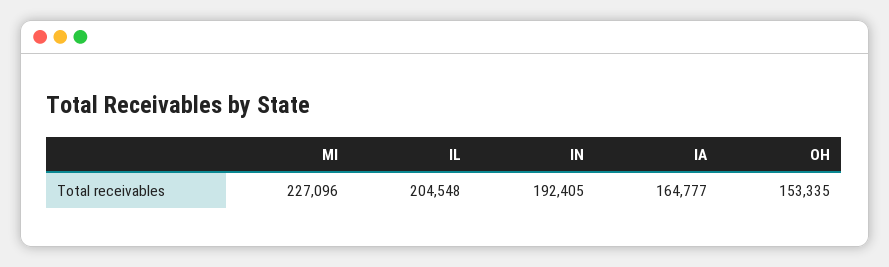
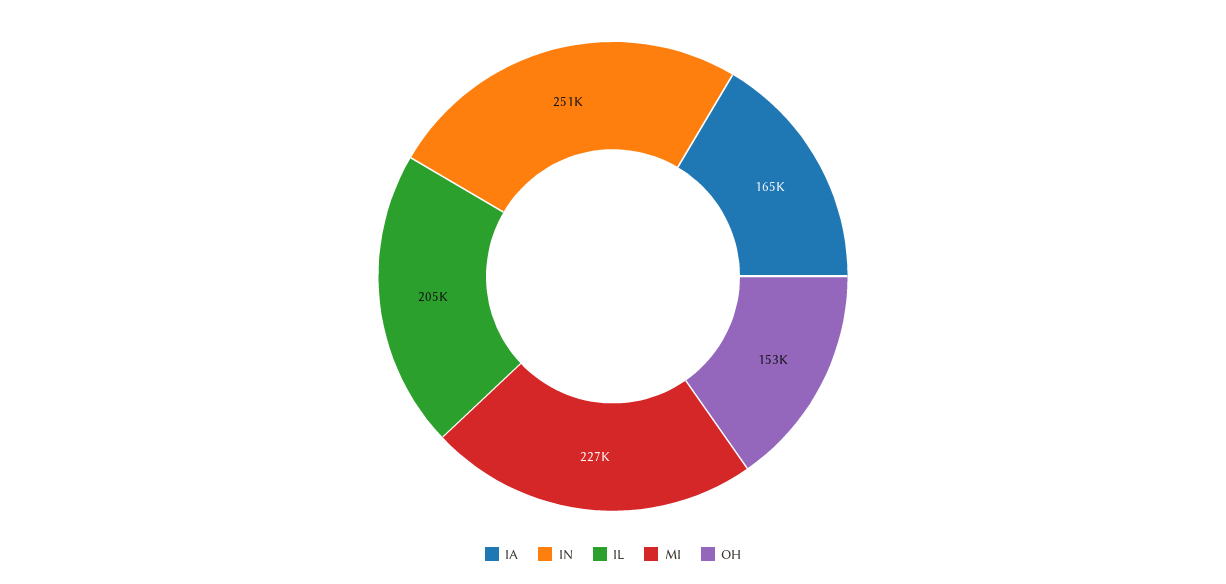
  {
    "MI": 227096,
    "IL": 204548,
-   "IN": 192405,
+   "IN": 251000,
    "IA": 164777,
    "OH": 153335
  }

